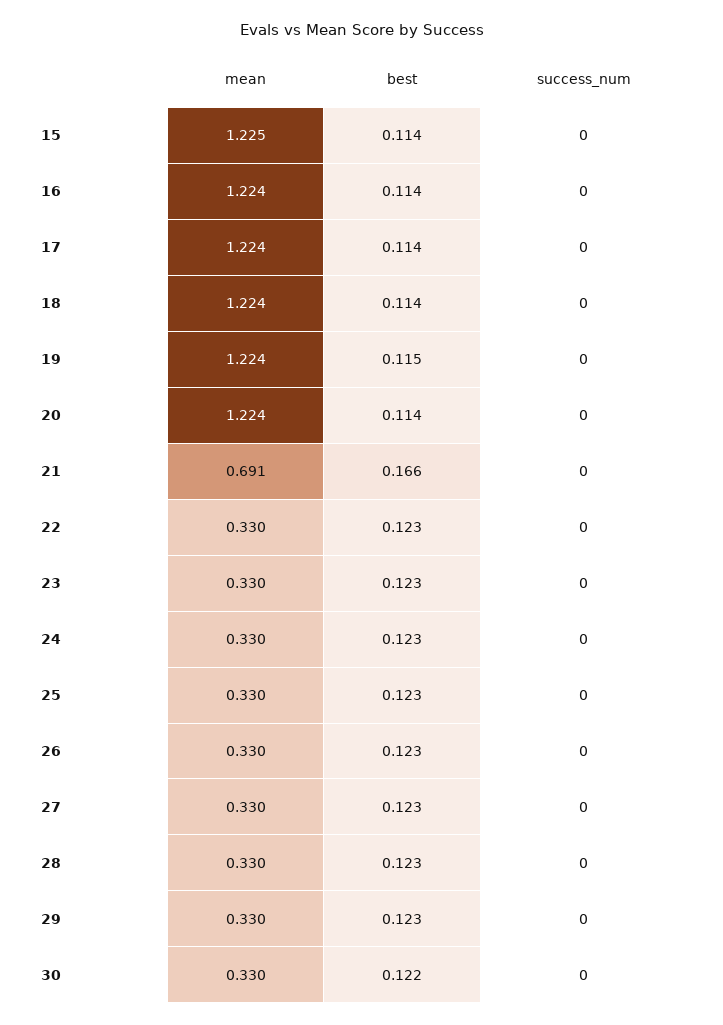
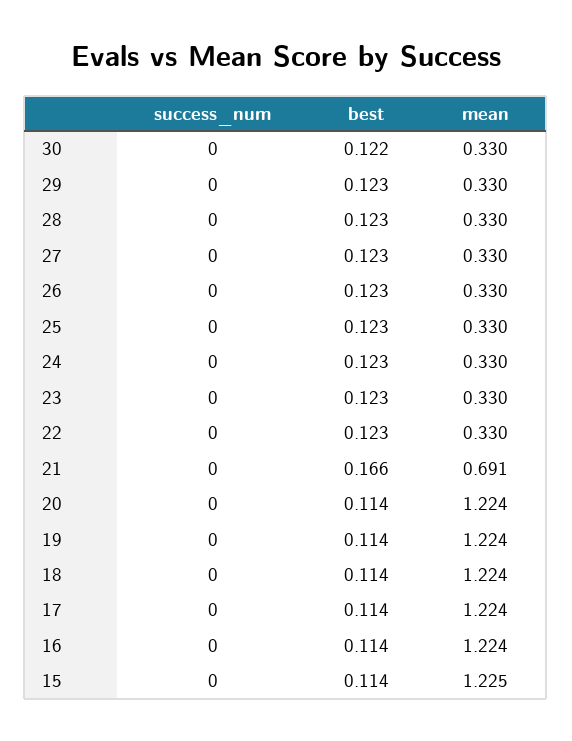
  {
    "mean": {
      "15": 1.225,
      "16": 1.224,
      "17": 1.224,
      "18": 1.224,
      "19": 1.224,
      "20": 1.224,
      "21": 0.691,
      "22": 0.33,
      "23": 0.33,
      "24": 0.33,
      "25": 0.33,
      "26": 0.33,
      "27": 0.33,
      "28": 0.33,
      "29": 0.33,
      "30": 0.33
    },
    "best": {
      "15": 0.114,
      "16": 0.114,
      "17": 0.114,
      "18": 0.114,
-     "19": 0.115,
+     "19": 0.114,
      "20": 0.114,
      "21": 0.166,
      "22": 0.123,
      "23": 0.123,
      "24": 0.123,
      "25": 0.123,
      "26": 0.123,
      "27": 0.123,
      "28": 0.123,
      "29": 0.123,
      "30": 0.122
    },
    "success_num": {
      "15": 0,
      "16": 0,
      "17": 0,
      "18": 0,
      "19": 0,
      "20": 0,
      "21": 0,
      "22": 0,
      "23": 0,
      "24": 0,
      "25": 0,
      "26": 0,
      "27": 0,
      "28": 0,
      "29": 0,
      "30": 0
    }
  }

